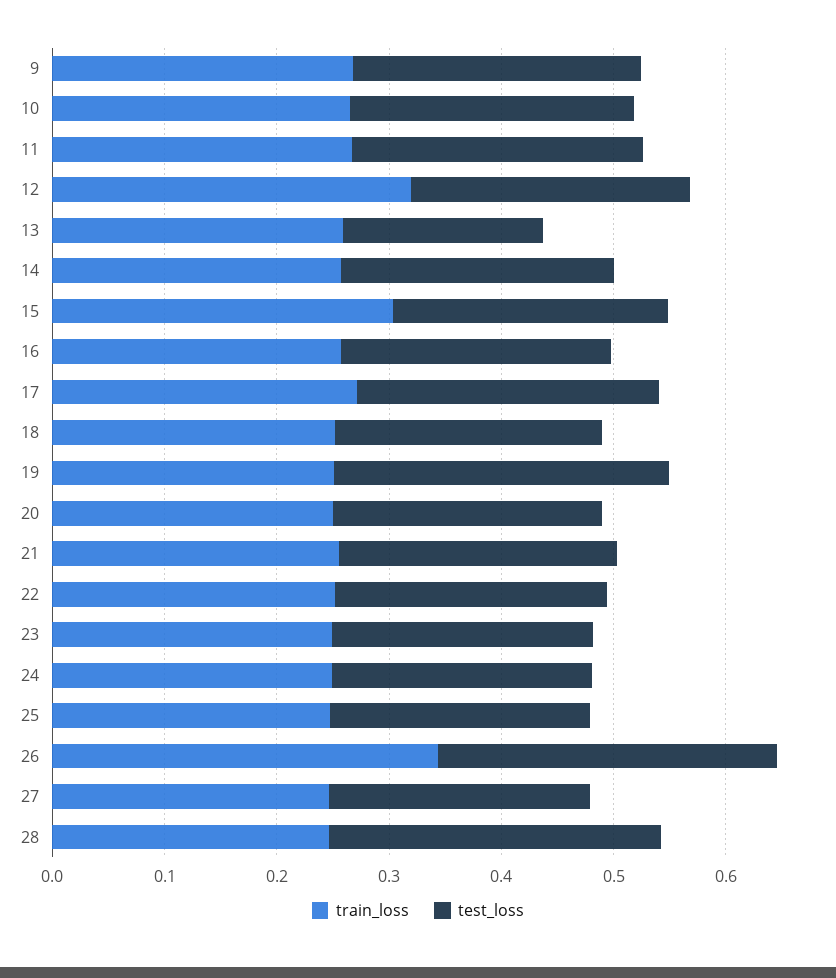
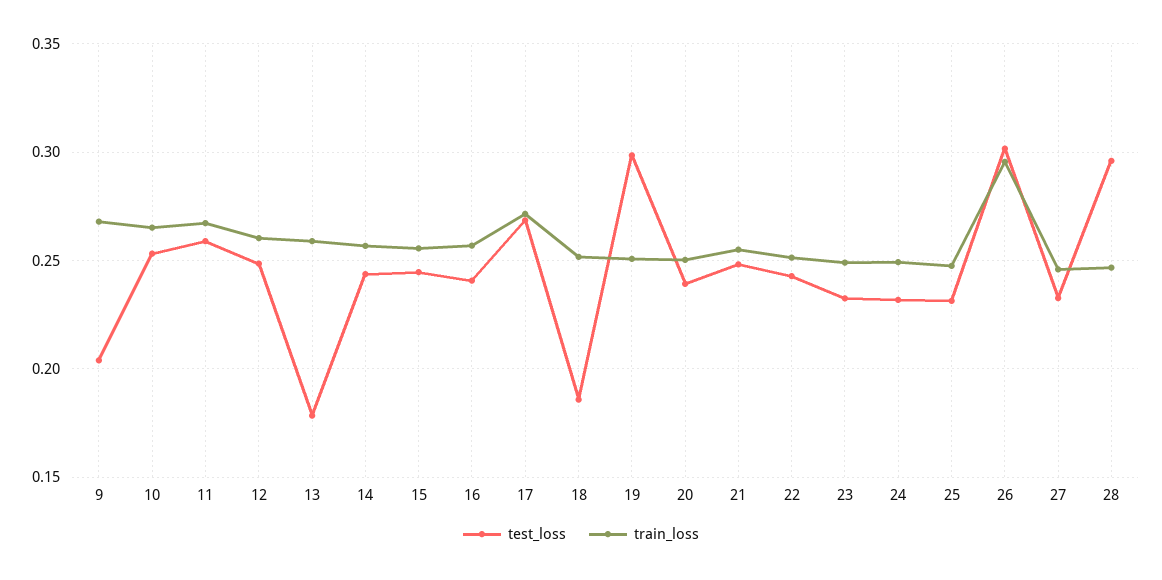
  {
    "train_loss": {
      "9": 0.27,
      "10": 0.265,
      "11": 0.265,
-     "12": 0.32,
+     "12": 0.26,
      "13": 0.26,
      "14": 0.255,
-     "15": 0.3,
+     "15": 0.255,
      "16": 0.255,
      "17": 0.27,
      "18": 0.25,
      "19": 0.25,
      "20": 0.25,
      "21": 0.255,
      "22": 0.25,
      "23": 0.25,
      "24": 0.25,
      "25": 0.25,
-     "26": 0.34,
+     "26": 0.295,
      "27": 0.245,
      "28": 0.245
    },
    "test_loss": {
-     "9": 0.26,
+     "9": 0.205,
      "10": 0.255,
      "11": 0.26,
      "12": 0.25,
      "13": 0.18,
      "14": 0.245,
      "15": 0.245,
      "16": 0.24,
      "17": 0.27,
-     "18": 0.24,
+     "18": 0.185,
      "19": 0.3,
      "20": 0.24,
      "21": 0.25,
      "22": 0.245,
      "23": 0.235,
      "24": 0.23,
      "25": 0.23,
      "26": 0.3,
      "27": 0.235,
      "28": 0.295
    }
  }

